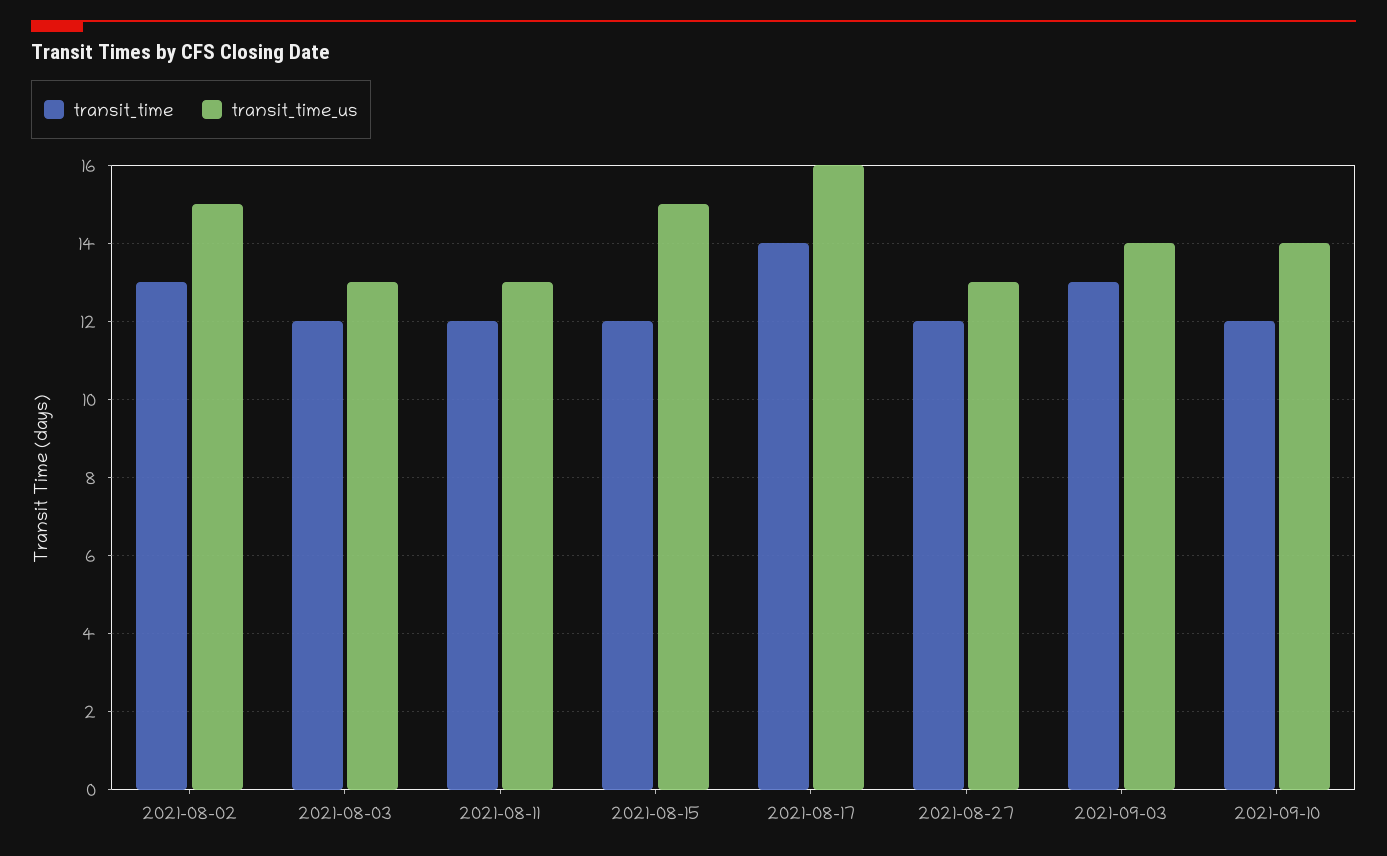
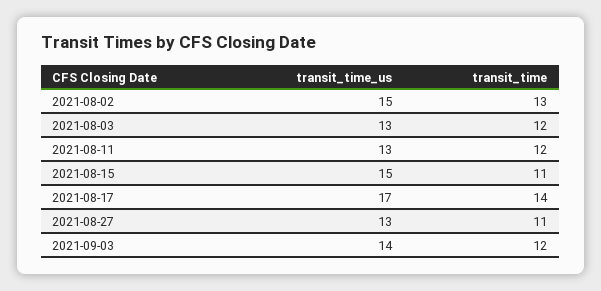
  {
    "transit_time": {
      "2021-08-02": 13,
      "2021-08-03": 12,
      "2021-08-11": 12,
-     "2021-08-15": 12,
+     "2021-08-15": 11,
      "2021-08-17": 14,
-     "2021-08-27": 12,
+     "2021-08-27": 11,
-     "2021-09-03": 13,
+     "2021-09-03": 12
-     "2021-09-10": 12
    },
    "transit_time_us": {
      "2021-08-02": 15,
      "2021-08-03": 13,
      "2021-08-11": 13,
      "2021-08-15": 15,
-     "2021-08-17": 16,
+     "2021-08-17": 17,
      "2021-08-27": 13,
-     "2021-09-03": 14,
+     "2021-09-03": 14
-     "2021-09-10": 14
    }
  }

